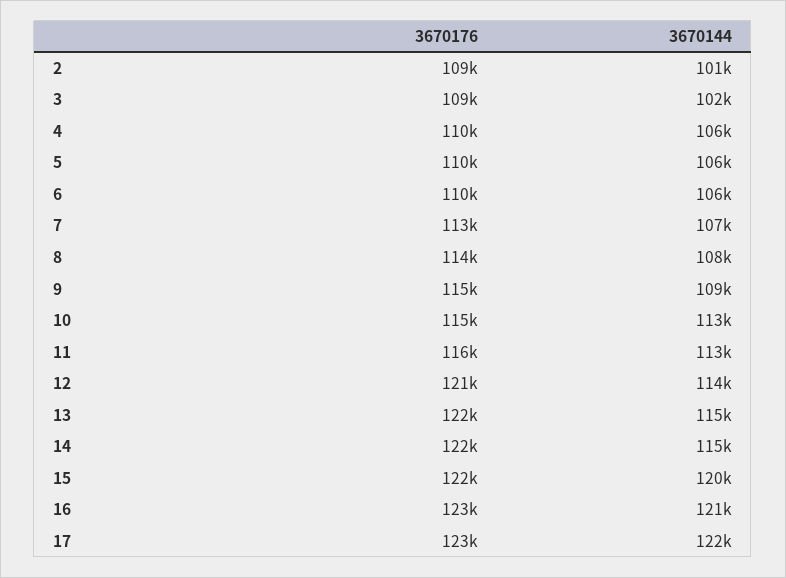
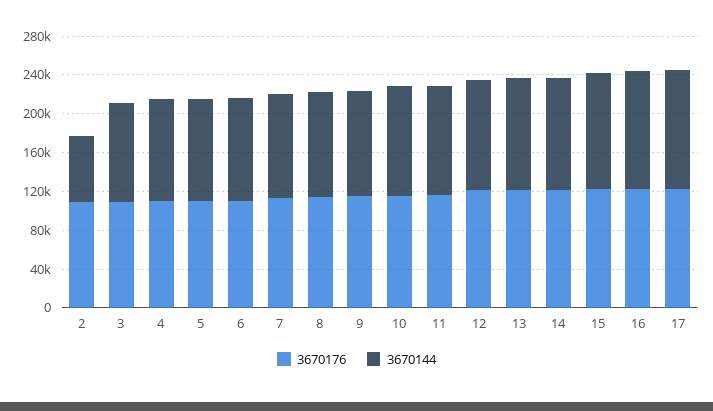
  {
    "3670176": {
      "2": 109000,
      "3": 109000,
      "4": 110000,
      "5": 110000,
      "6": 110000,
      "7": 113000,
      "8": 114000,
      "9": 115000,
      "10": 115000,
      "11": 116000,
      "12": 121000,
      "13": 122000,
      "14": 122000,
      "15": 122000,
      "16": 123000,
      "17": 123000
    },
    "3670144": {
-     "2": 101000,
+     "2": 70000,
      "3": 102000,
      "4": 106000,
      "5": 106000,
      "6": 106000,
      "7": 107000,
      "8": 108000,
      "9": 109000,
      "10": 113000,
      "11": 113000,
      "12": 114000,
      "13": 115000,
      "14": 115000,
      "15": 120000,
      "16": 121000,
      "17": 122000
    }
  }

